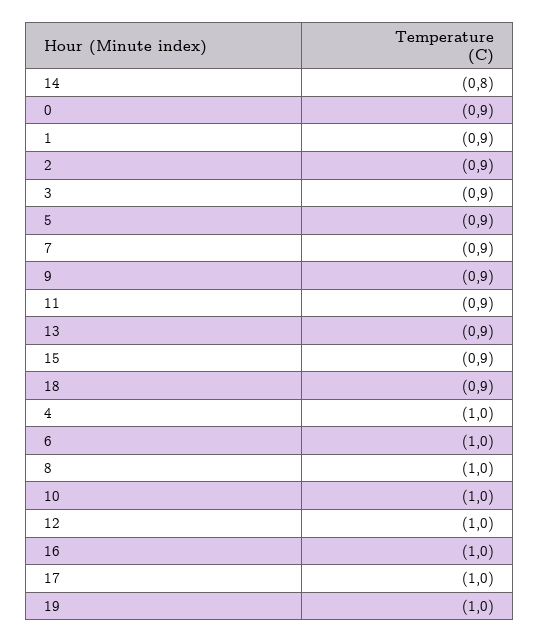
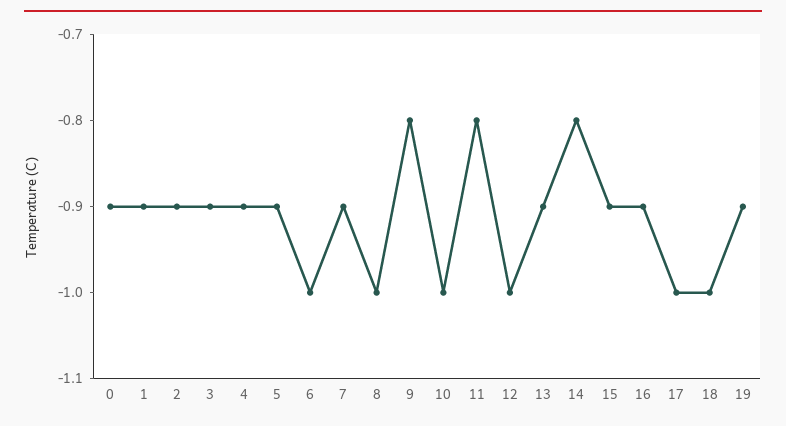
  {
    "14": -0.8,
    "0": -0.9,
    "1": -0.9,
    "2": -0.9,
    "3": -0.9,
    "5": -0.9,
    "7": -0.9,
-   "9": -0.9,
+   "9": -0.8,
-   "11": -0.9,
+   "11": -0.8,
    "13": -0.9,
    "15": -0.9,
-   "18": -0.9,
+   "18": -1,
-   "4": -1,
+   "4": -0.9,
    "6": -1,
    "8": -1,
    "10": -1,
    "12": -1,
-   "16": -1,
+   "16": -0.9,
    "17": -1,
-   "19": -1
+   "19": -0.9
  }

